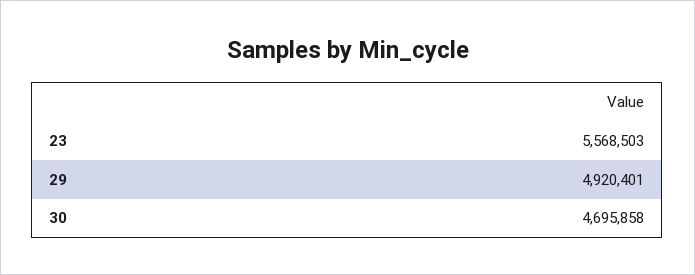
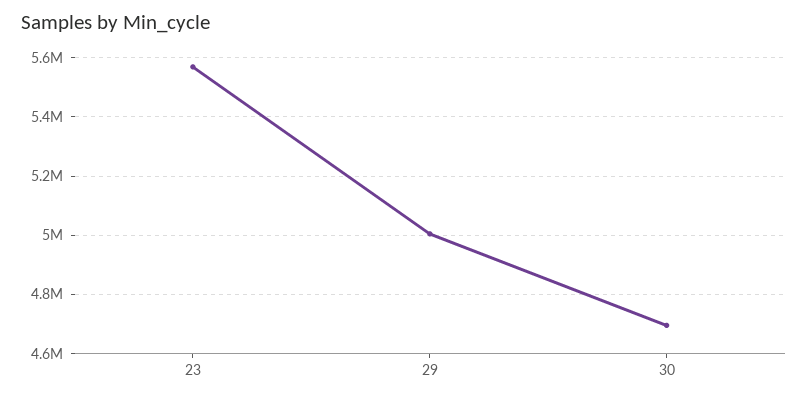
  {
    "23": 5568503,
-   "29": 4920401,
+   "29": 5000000,
    "30": 4695858
  }

